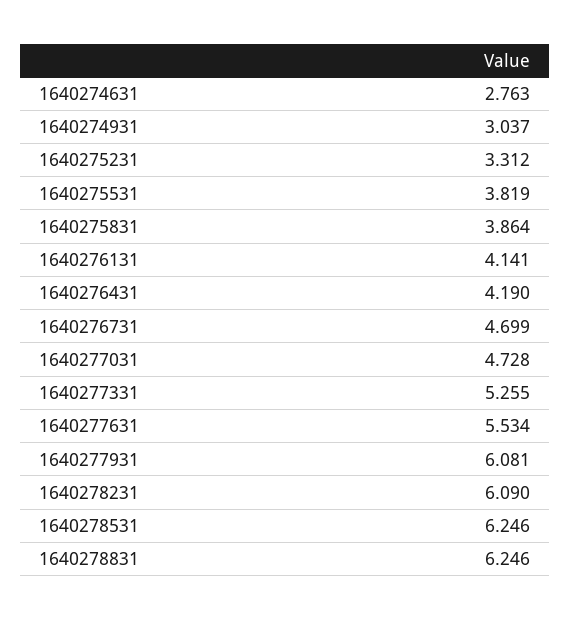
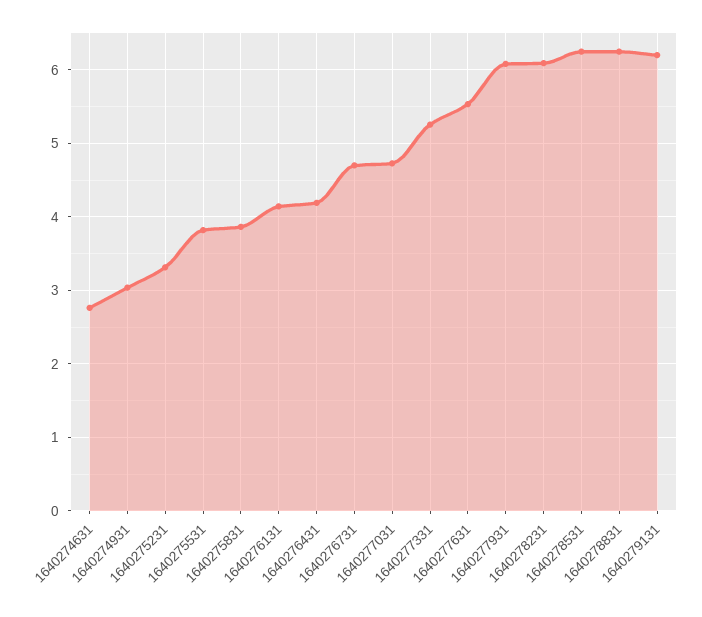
  {
    "1640274631": 2.763,
    "1640274931": 3.037,
    "1640275231": 3.312,
    "1640275531": 3.819,
    "1640275831": 3.864,
    "1640276131": 4.141,
    "1640276431": 4.19,
    "1640276731": 4.699,
    "1640277031": 4.728,
    "1640277331": 5.255,
    "1640277631": 5.534,
    "1640277931": 6.081,
    "1640278231": 6.09,
    "1640278531": 6.246,
-   "1640278831": 6.246
+   "1640278831": 6.246,
+   "1640279131": 6.2
  }

